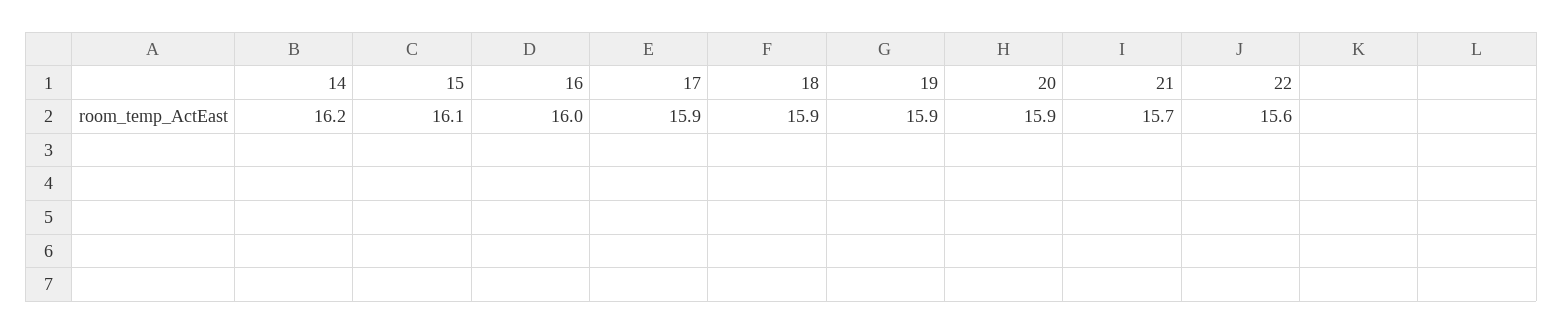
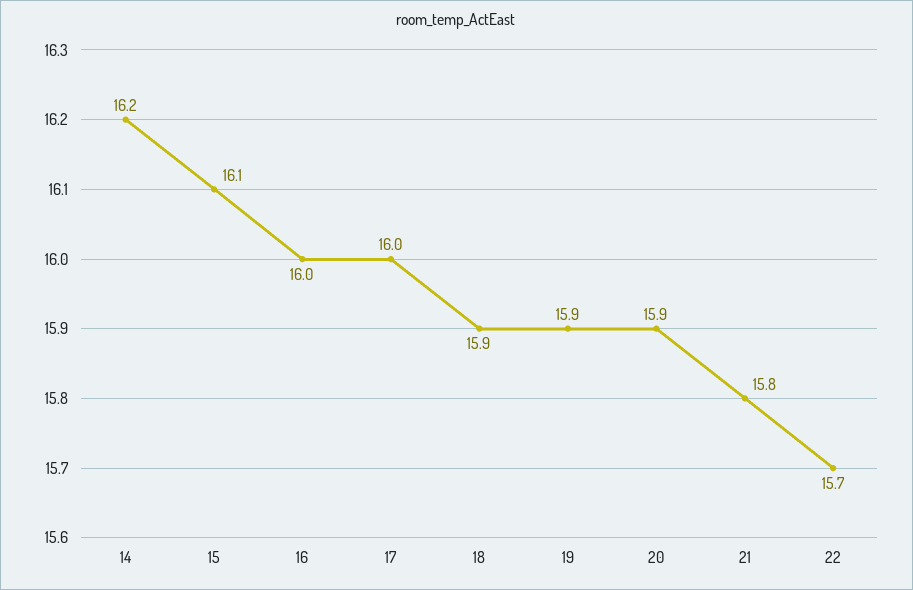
  {
    "14": 16.2,
    "15": 16.1,
    "16": 16,
-   "17": 15.9,
+   "17": 16,
    "18": 15.9,
    "19": 15.9,
    "20": 15.9,
-   "21": 15.7,
+   "21": 15.8,
-   "22": 15.6
+   "22": 15.7
  }

